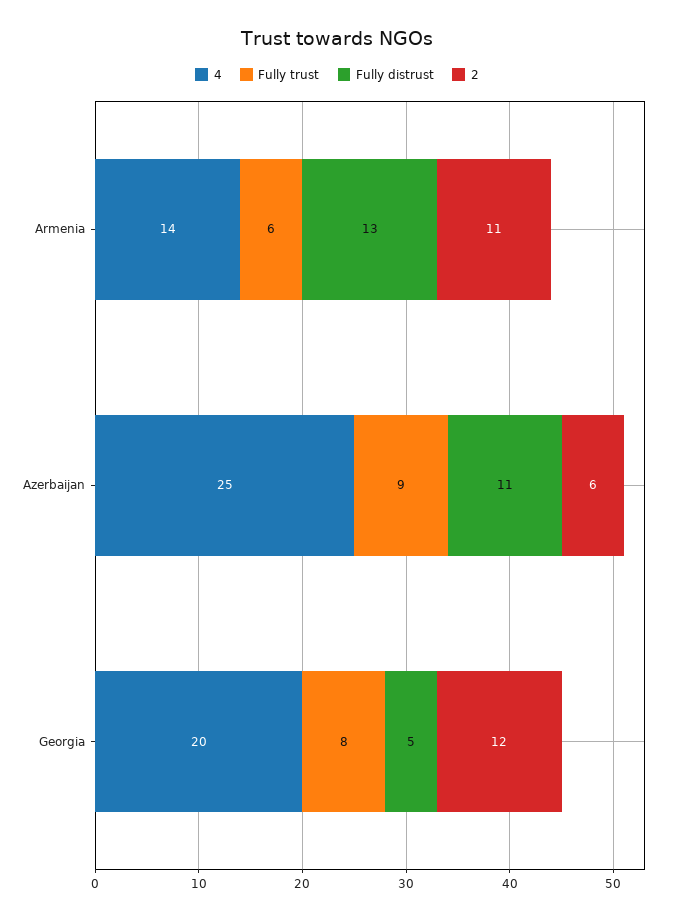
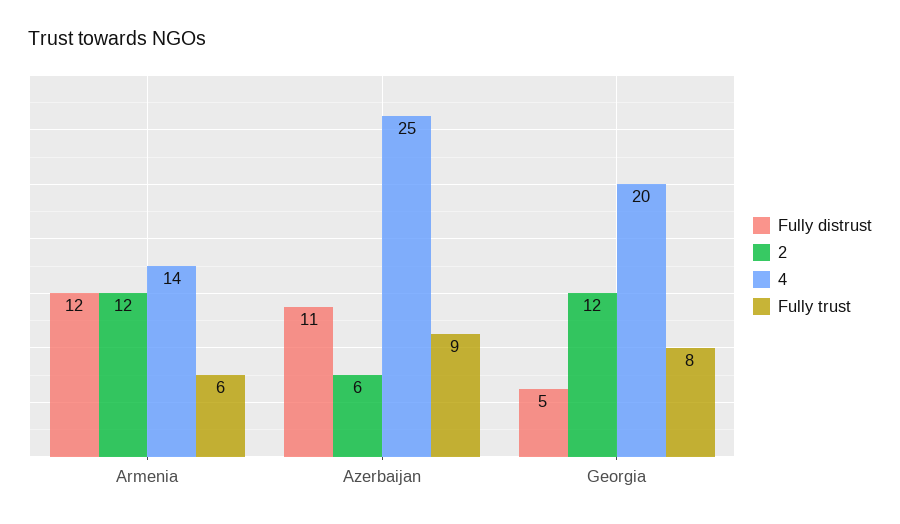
  {
    "4": {
      "Armenia": 14,
      "Azerbaijan": 25,
      "Georgia": 20
    },
    "Fully trust": {
      "Armenia": 6,
      "Azerbaijan": 9,
      "Georgia": 8
    },
    "Fully distrust": {
-     "Armenia": 13,
+     "Armenia": 12,
      "Azerbaijan": 11,
      "Georgia": 5
    },
    "2": {
-     "Armenia": 11,
+     "Armenia": 12,
      "Azerbaijan": 6,
      "Georgia": 12
    }
  }

